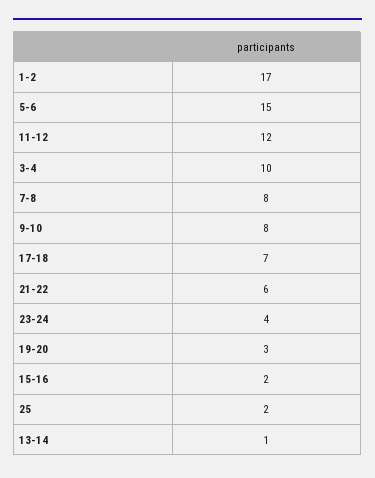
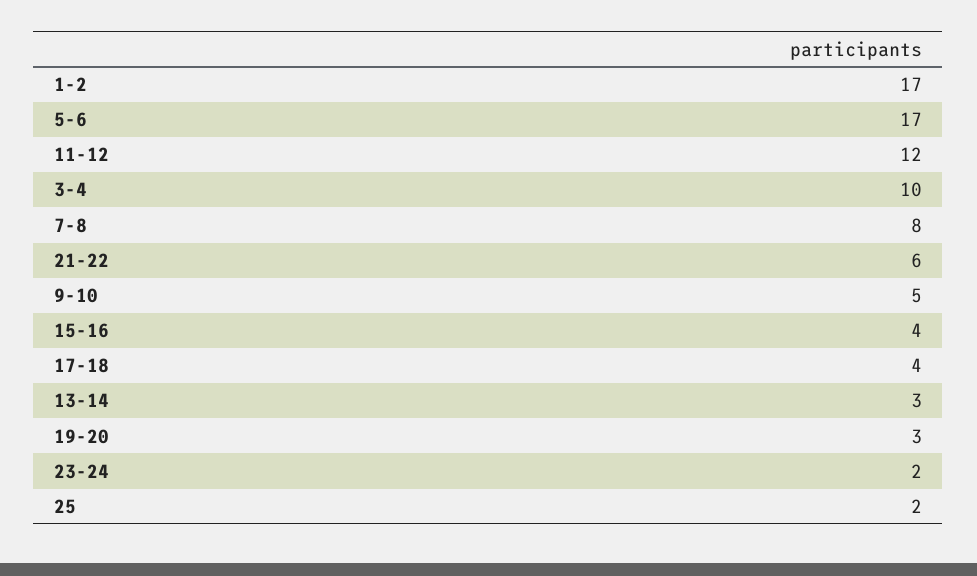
  {
    "1-2": 17,
-   "5-6": 15,
+   "5-6": 17,
    "11-12": 12,
    "3-4": 10,
    "7-8": 8,
-   "9-10": 8,
+   "9-10": 5,
-   "17-18": 7,
+   "17-18": 4,
    "21-22": 6,
-   "23-24": 4,
+   "23-24": 2,
    "19-20": 3,
-   "15-16": 2,
+   "15-16": 4,
    "25": 2,
-   "13-14": 1
+   "13-14": 3
  }

